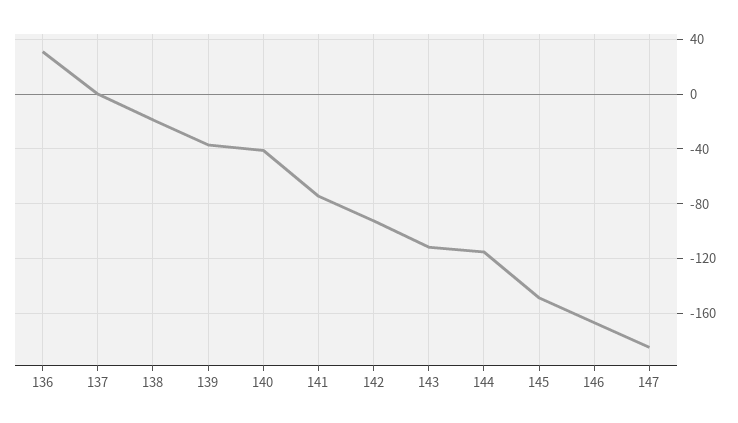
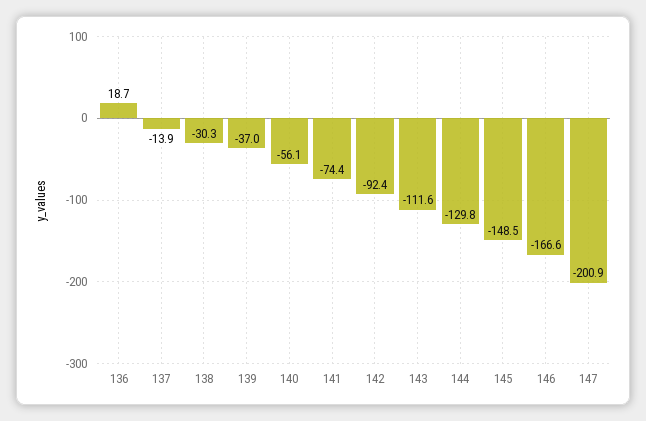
  {
-   "136": 30,
+   "136": 18.7,
-   "137": 0,
+   "137": -13.9,
-   "138": -20,
+   "138": -30.3,
    "139": -37,
-   "140": -40,
+   "140": -56.1,
    "141": -74.4,
    "142": -92.4,
    "143": -111.6,
-   "144": -115,
+   "144": -129.8,
    "145": -148.5,
    "146": -166.6,
-   "147": -185
+   "147": -200.9
  }

